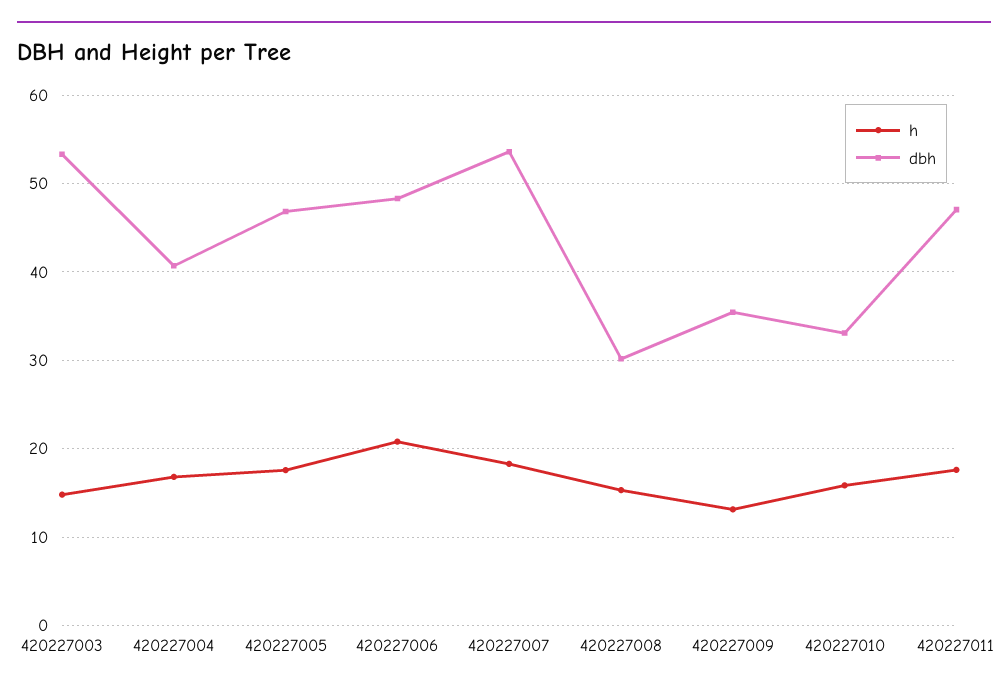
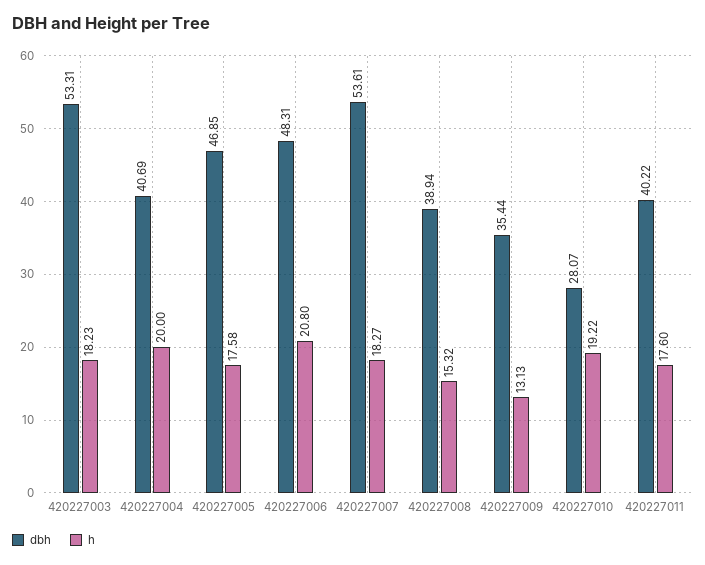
  {
    "h": {
-     "420227003": 15,
+     "420227003": 18.23,
-     "420227004": 17,
+     "420227004": 20,
      "420227005": 17.58,
      "420227006": 20.8,
      "420227007": 18.27,
      "420227008": 15.32,
      "420227009": 13.13,
-     "420227010": 16,
+     "420227010": 19.22,
      "420227011": 17.6
    },
    "dbh": {
      "420227003": 53.31,
      "420227004": 40.69,
      "420227005": 46.85,
      "420227006": 48.31,
      "420227007": 53.61,
-     "420227008": 30,
+     "420227008": 38.94,
      "420227009": 35.44,
-     "420227010": 33,
+     "420227010": 28.07,
-     "420227011": 47
+     "420227011": 40.22
    }
  }

